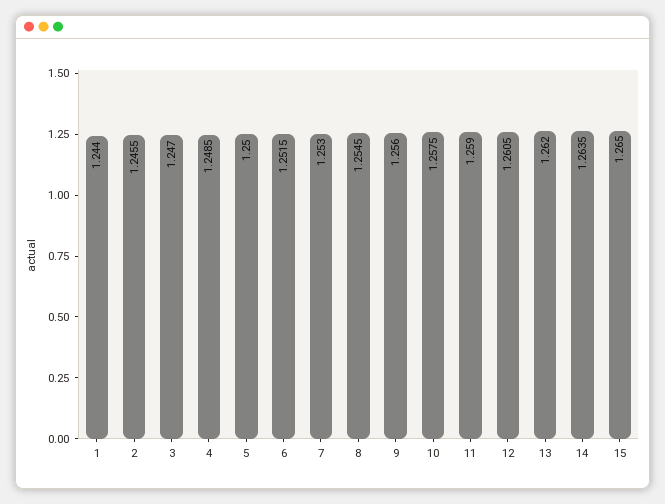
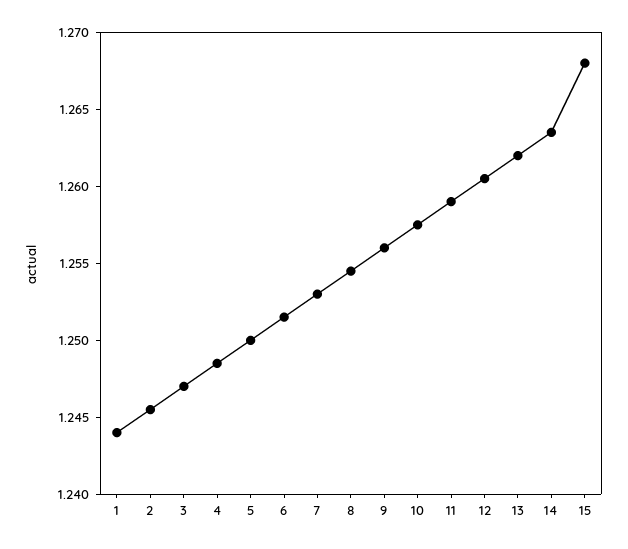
  {
    "1": 1.244,
    "2": 1.2455,
    "3": 1.247,
    "4": 1.2485,
    "5": 1.25,
    "6": 1.2515,
    "7": 1.253,
    "8": 1.2545,
    "9": 1.256,
    "10": 1.2575,
    "11": 1.259,
    "12": 1.2605,
    "13": 1.262,
    "14": 1.2635,
-   "15": 1.265
+   "15": 1.268
  }

